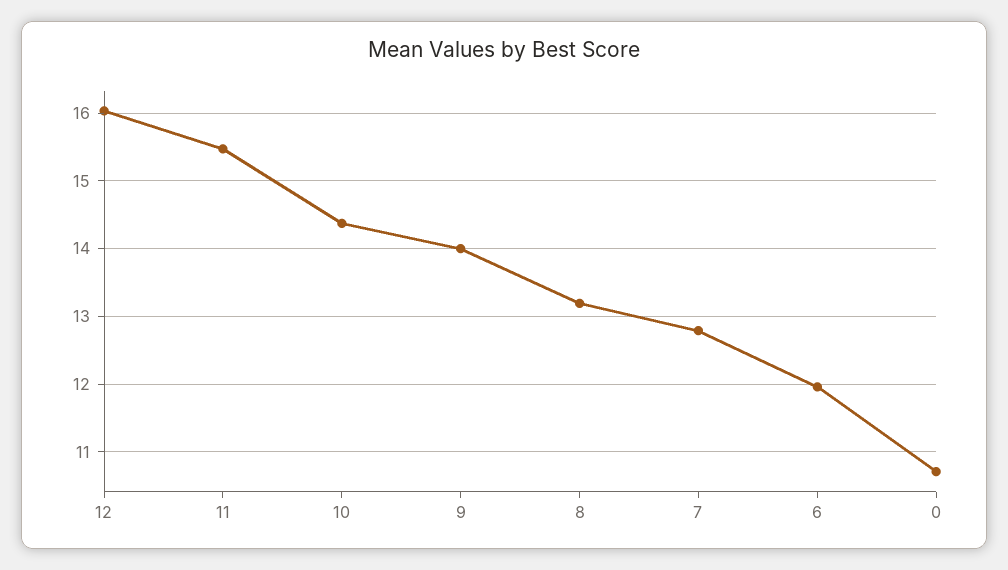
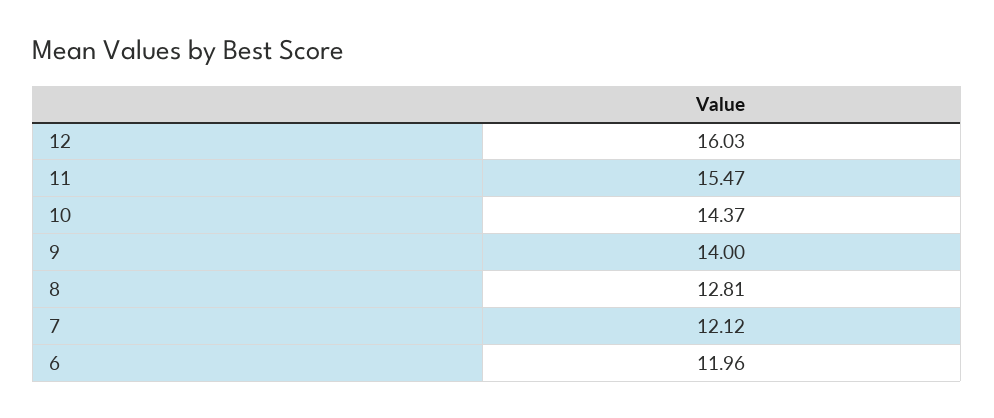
  {
    "12": 16.03,
    "11": 15.47,
    "10": 14.37,
    "9": 14,
-   "8": 13.2,
+   "8": 12.81,
-   "7": 12.8,
+   "7": 12.12,
-   "6": 11.96,
+   "6": 11.96
-   "0": 10.7
  }

